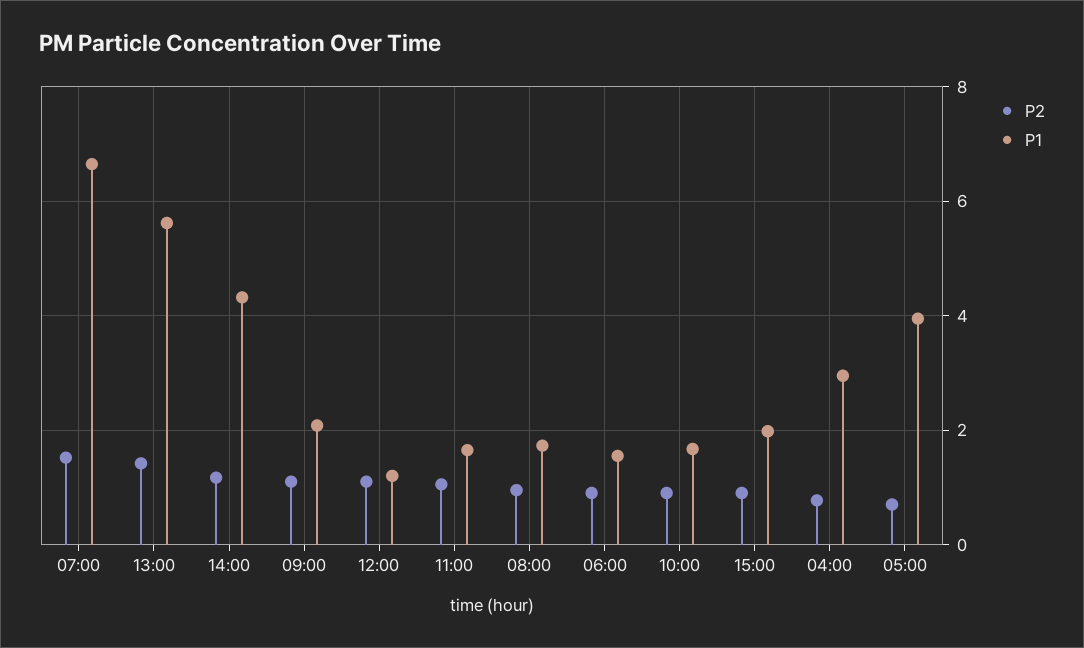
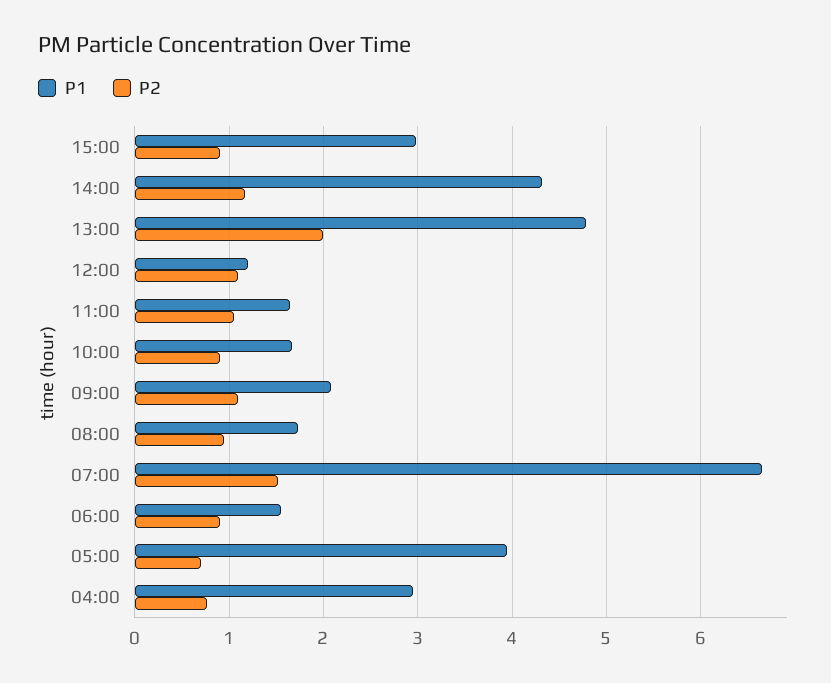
  {
    "P2": {
      "07:00": 1.5,
-     "13:00": 1.4,
+     "13:00": 2,
      "14:00": 1.2,
      "09:00": 1.1,
      "12:00": 1.1,
      "11:00": 1.1,
      "08:00": 1,
      "06:00": 0.9,
      "10:00": 0.9,
      "15:00": 0.9,
      "04:00": 0.8,
      "05:00": 0.7
    },
    "P1": {
      "07:00": 6.7,
-     "13:00": 5.6,
+     "13:00": 4.8,
      "14:00": 4.3,
      "09:00": 2.1,
      "12:00": 1.2,
      "11:00": 1.7,
      "08:00": 1.7,
      "06:00": 1.6,
      "10:00": 1.7,
-     "15:00": 2,
+     "15:00": 3,
      "04:00": 3,
      "05:00": 4
    }
  }

